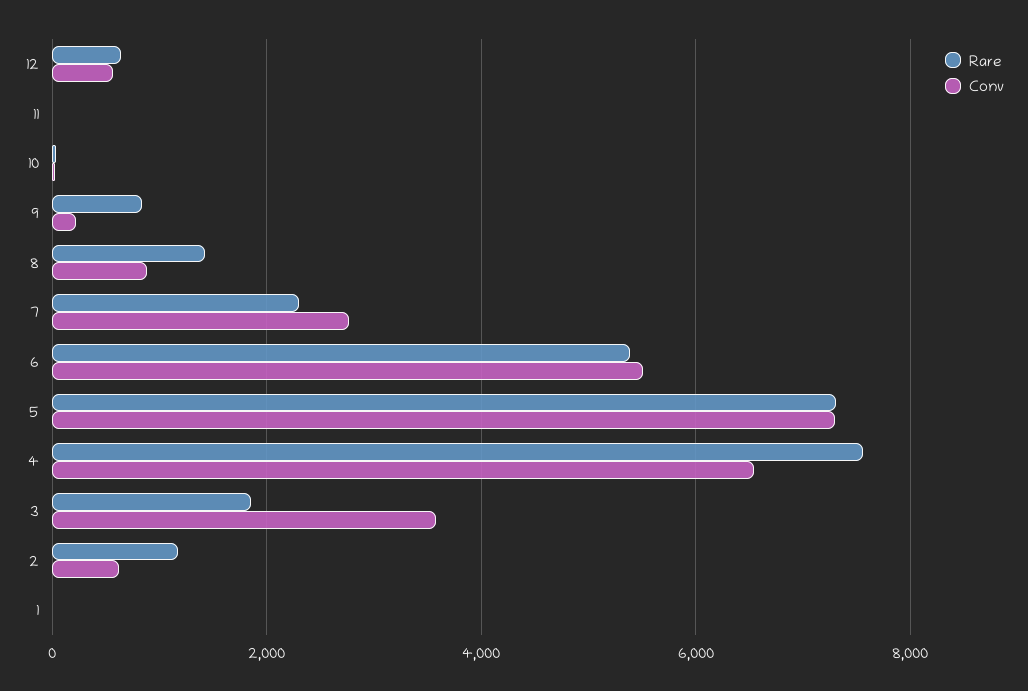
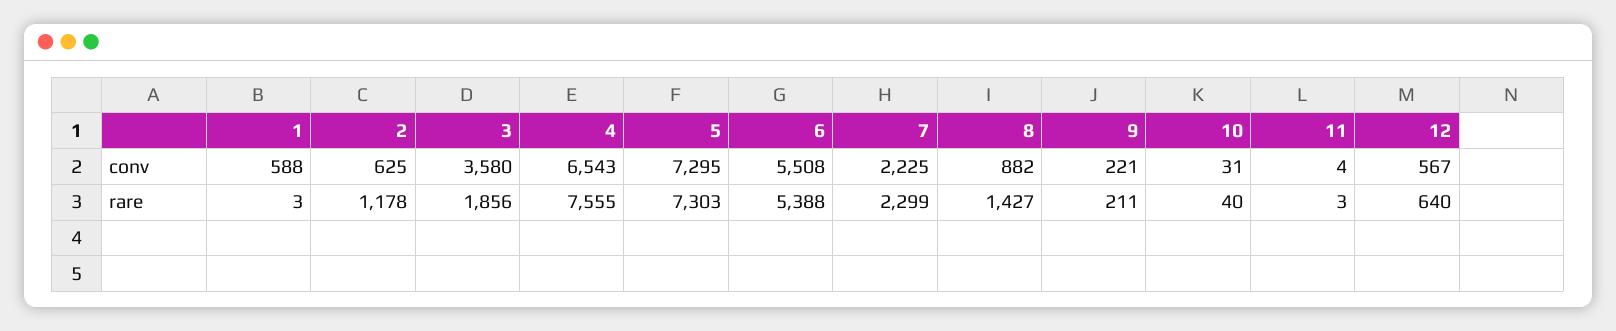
  {
    "Rare": {
      "12": 640,
      "11": 3,
      "10": 40,
-     "9": 800,
+     "9": 211,
      "8": 1427,
      "7": 2299,
      "6": 5388,
      "5": 7303,
      "4": 7555,
      "3": 1856,
      "2": 1178,
      "1": 3
    },
    "Conv": {
      "12": 567,
      "11": 4,
      "10": 31,
      "9": 221,
      "8": 882,
-     "7": 2800,
+     "7": 2225,
      "6": 5508,
      "5": 7295,
      "4": 6543,
      "3": 3580,
      "2": 625,
-     "1": 0
+     "1": 588
    }
  }

